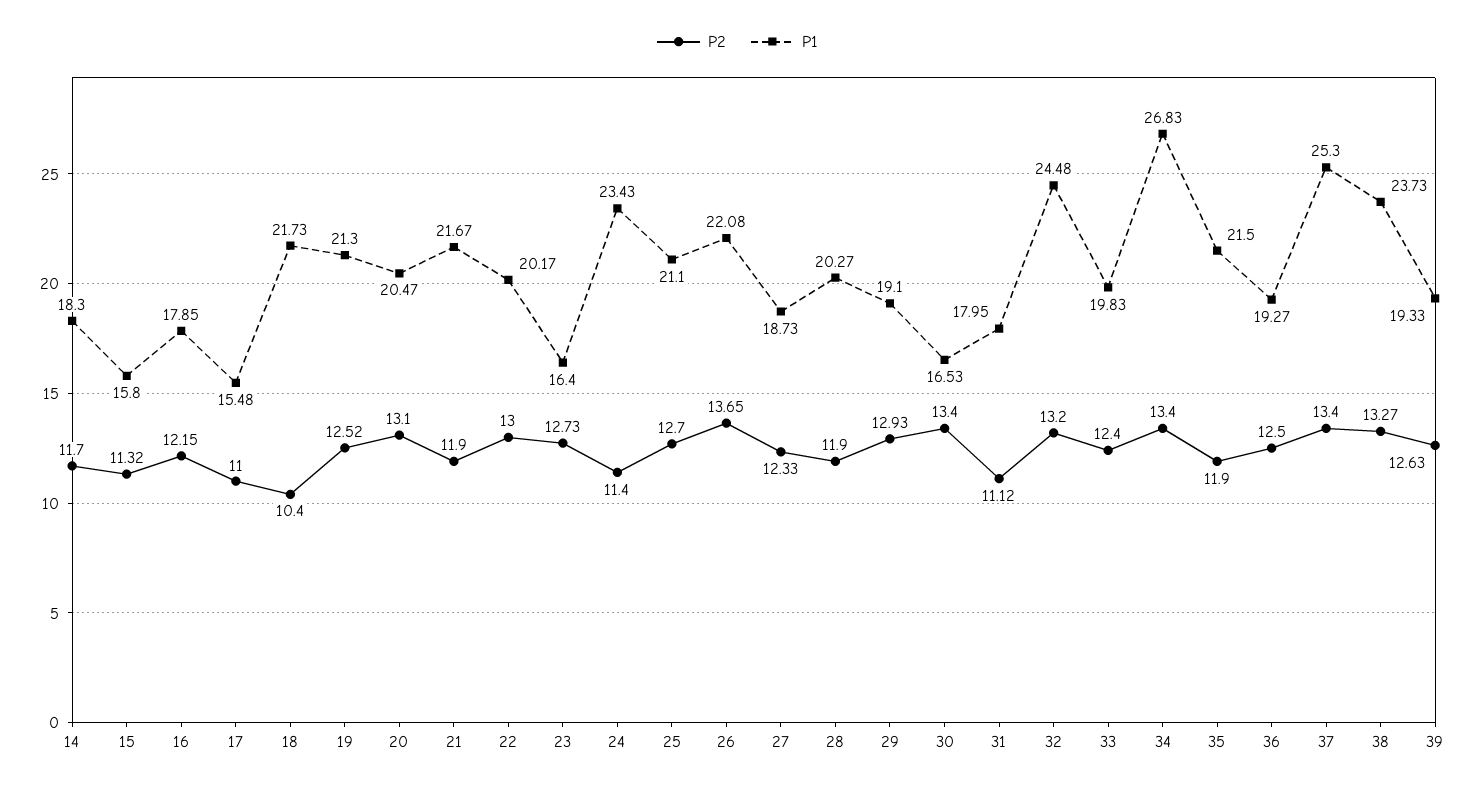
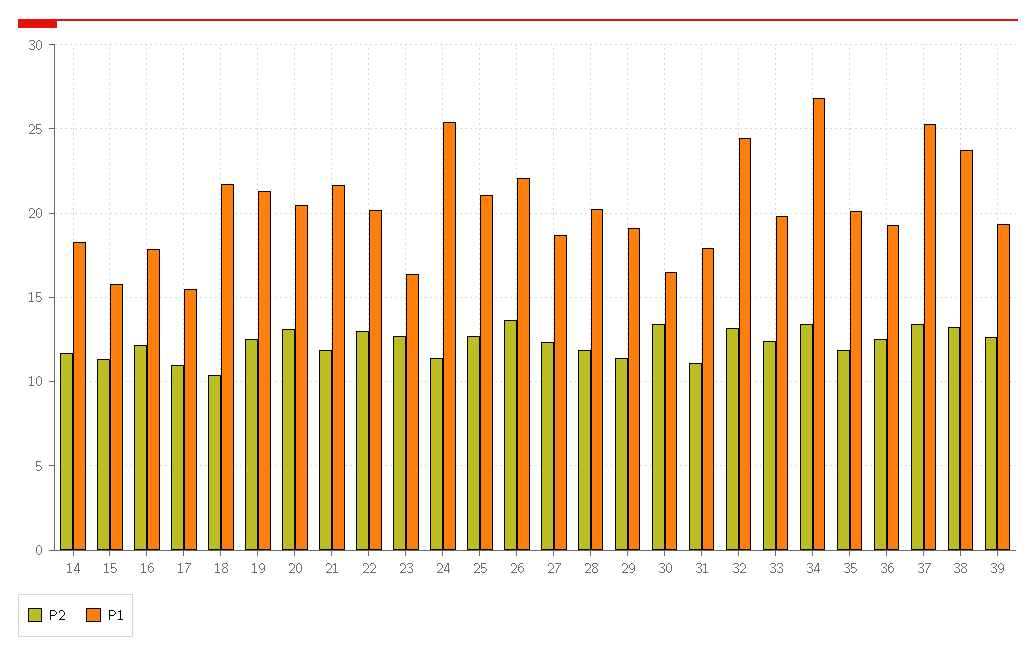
  {
    "P2": {
      "14": 11.7,
      "15": 11.32,
      "16": 12.15,
      "17": 11,
      "18": 10.4,
      "19": 12.52,
      "20": 13.1,
      "21": 11.9,
      "22": 13,
      "23": 12.73,
      "24": 11.4,
      "25": 12.7,
      "26": 13.65,
      "27": 12.33,
      "28": 11.9,
-     "29": 12.93,
+     "29": 11.5,
      "30": 13.4,
      "31": 11.12,
      "32": 13.2,
      "33": 12.4,
      "34": 13.4,
      "35": 11.9,
      "36": 12.5,
      "37": 13.4,
      "38": 13.27,
      "39": 12.63
    },
    "P1": {
      "14": 18.3,
      "15": 15.8,
      "16": 17.85,
      "17": 15.48,
      "18": 21.73,
      "19": 21.3,
      "20": 20.47,
      "21": 21.67,
      "22": 20.17,
      "23": 16.4,
-     "24": 23.43,
+     "24": 25.5,
      "25": 21.1,
      "26": 22.08,
      "27": 18.73,
      "28": 20.27,
      "29": 19.1,
      "30": 16.53,
      "31": 17.95,
      "32": 24.48,
      "33": 19.83,
      "34": 26.83,
-     "35": 21.5,
+     "35": 20,
      "36": 19.27,
      "37": 25.3,
      "38": 23.73,
      "39": 19.33
    }
  }

